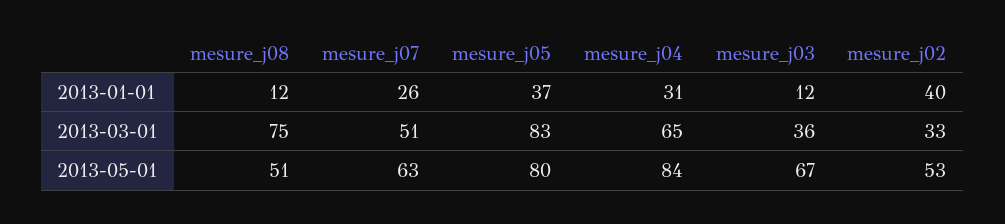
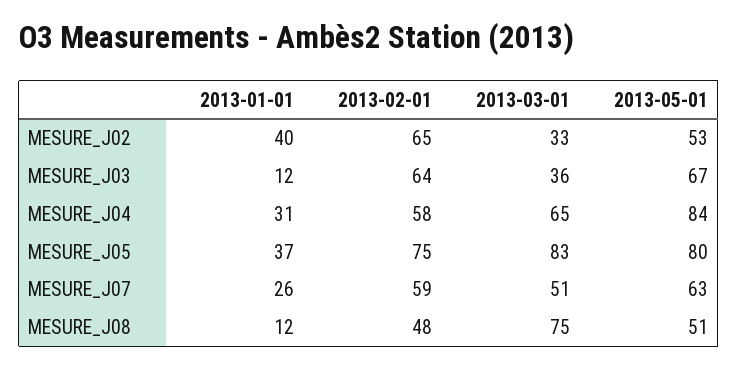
  {
    "mesure_j08": {
      "2013-01-01": 12,
      "2013-03-01": 75,
-     "2013-05-01": 51
+     "2013-05-01": 51,
+     "2013-02-01": 48
    },
    "mesure_j07": {
      "2013-01-01": 26,
      "2013-03-01": 51,
-     "2013-05-01": 63
+     "2013-05-01": 63,
+     "2013-02-01": 59
    },
    "mesure_j05": {
      "2013-01-01": 37,
      "2013-03-01": 83,
-     "2013-05-01": 80
+     "2013-05-01": 80,
+     "2013-02-01": 75
    },
    "mesure_j04": {
      "2013-01-01": 31,
      "2013-03-01": 65,
-     "2013-05-01": 84
+     "2013-05-01": 84,
+     "2013-02-01": 58
    },
    "mesure_j03": {
      "2013-01-01": 12,
      "2013-03-01": 36,
-     "2013-05-01": 67
+     "2013-05-01": 67,
+     "2013-02-01": 64
    },
    "mesure_j02": {
      "2013-01-01": 40,
      "2013-03-01": 33,
-     "2013-05-01": 53
+     "2013-05-01": 53,
+     "2013-02-01": 65
    }
  }

